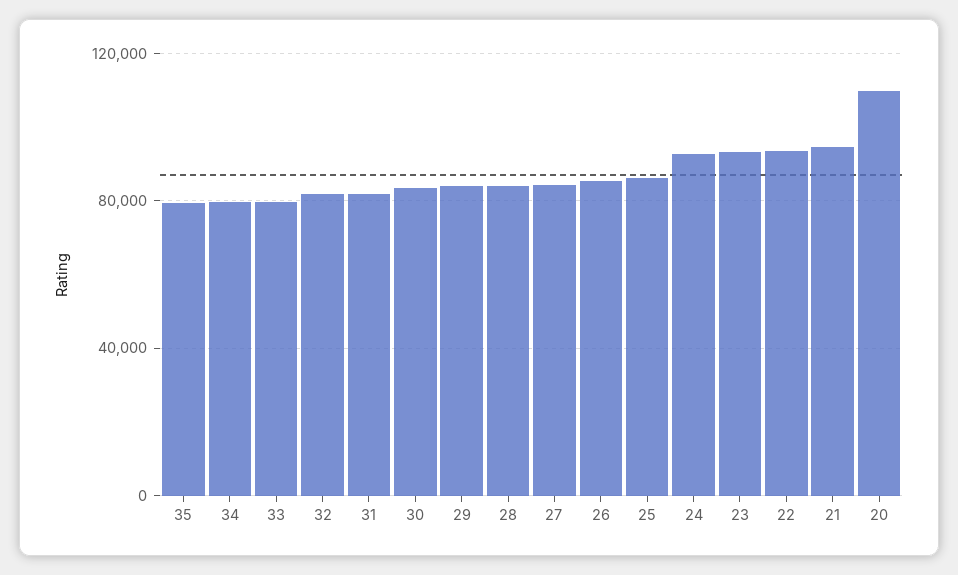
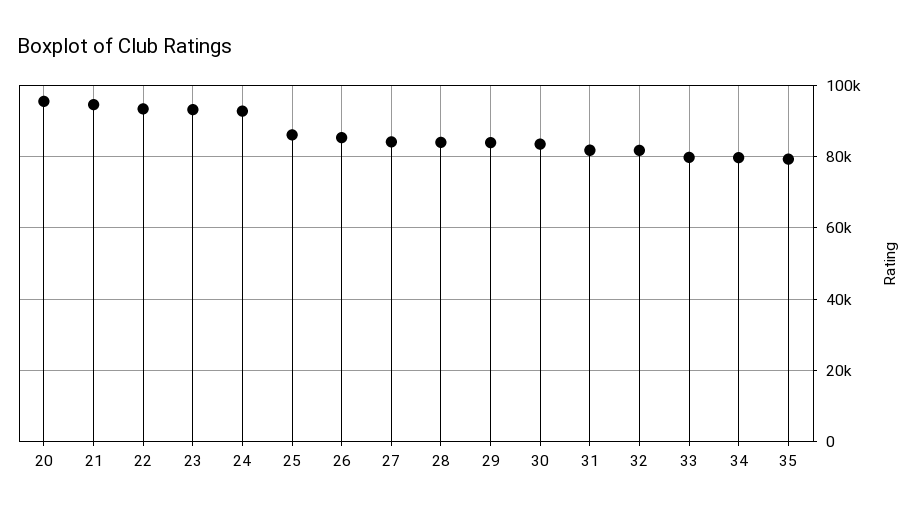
  {
    "35": 80000,
    "34": 80000,
    "33": 80000,
    "32": 82000,
    "31": 82000,
    "30": 84000,
    "29": 84000,
    "28": 84000,
    "27": 84000,
    "26": 86000,
    "25": 86000,
    "24": 92000,
    "23": 94000,
    "22": 94000,
    "21": 94000,
-   "20": 110000
+   "20": 96000
  }

